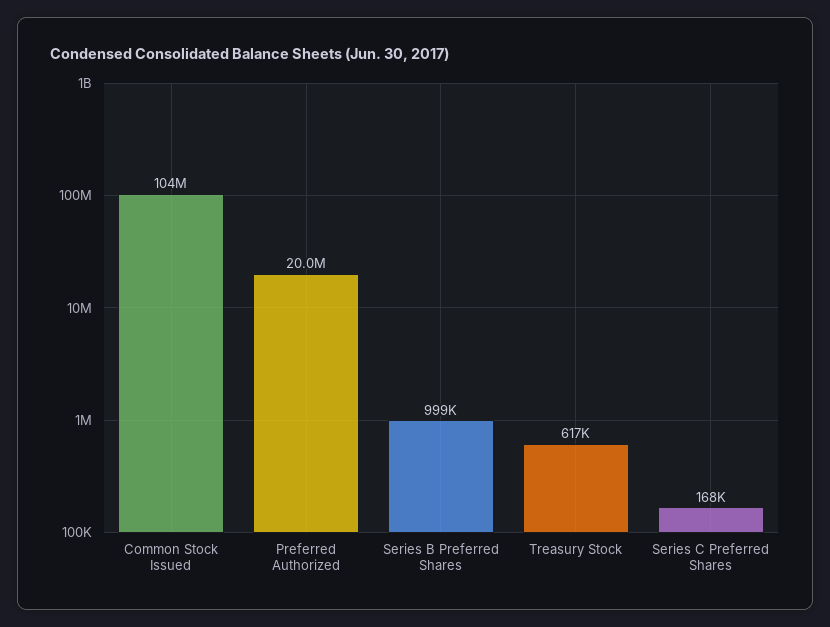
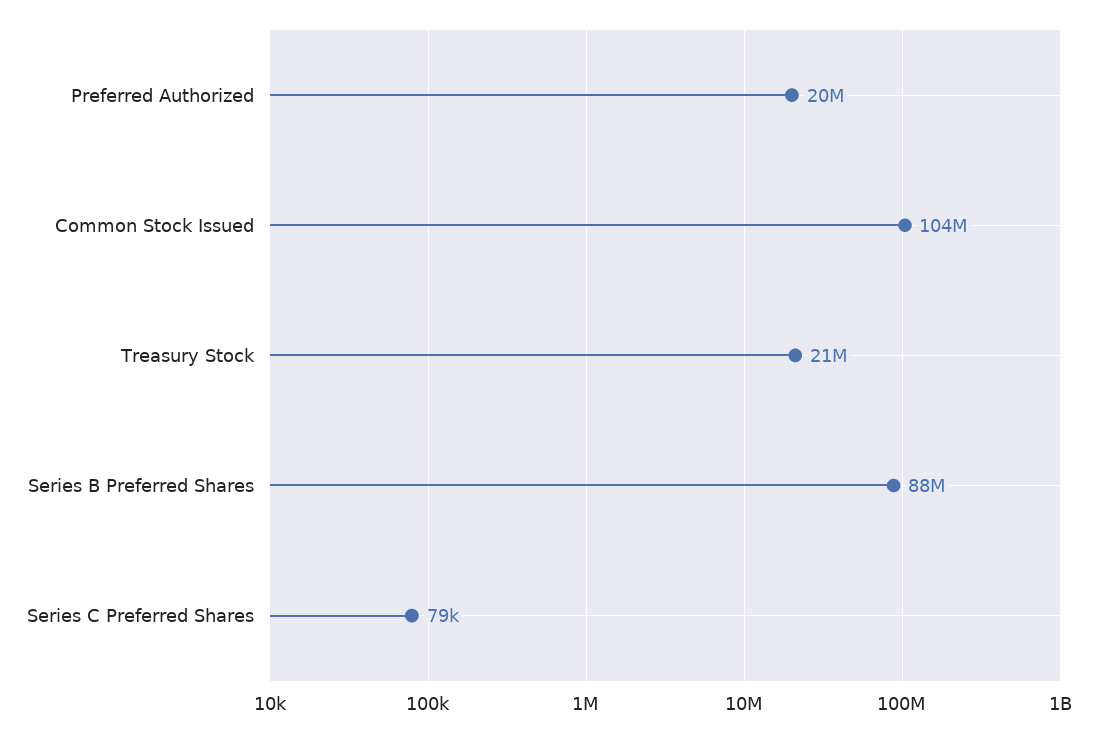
  {
    "Common Stock Issued": 104000000,
    "Preferred Authorized": 20000000,
-   "Series B Preferred Shares": 999000,
+   "Series B Preferred Shares": 88000000,
-   "Treasury Stock": 617000,
+   "Treasury Stock": 21000000,
-   "Series C Preferred Shares": 168000
+   "Series C Preferred Shares": 79000
  }

